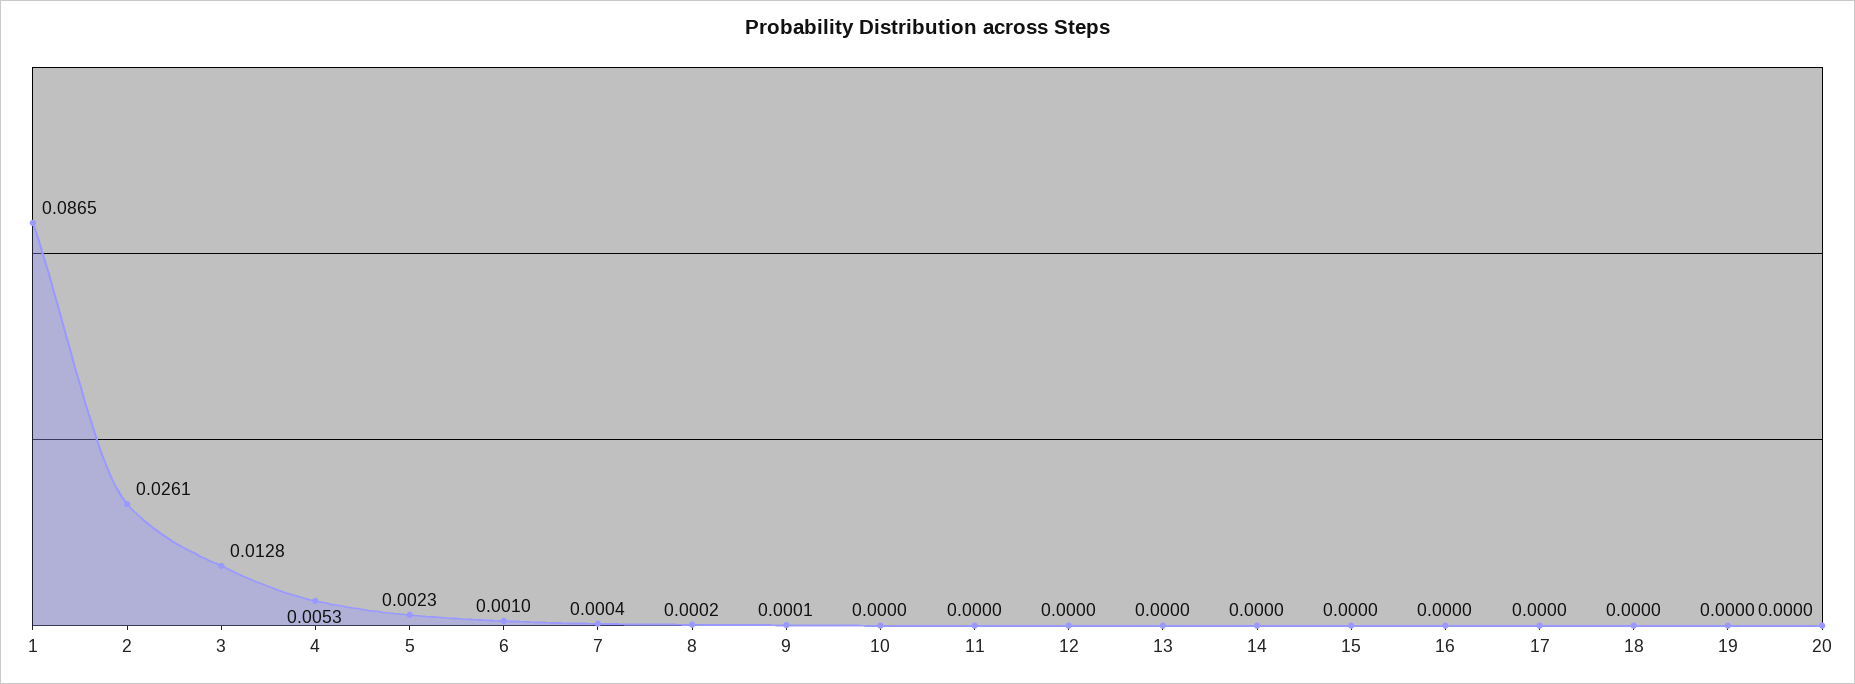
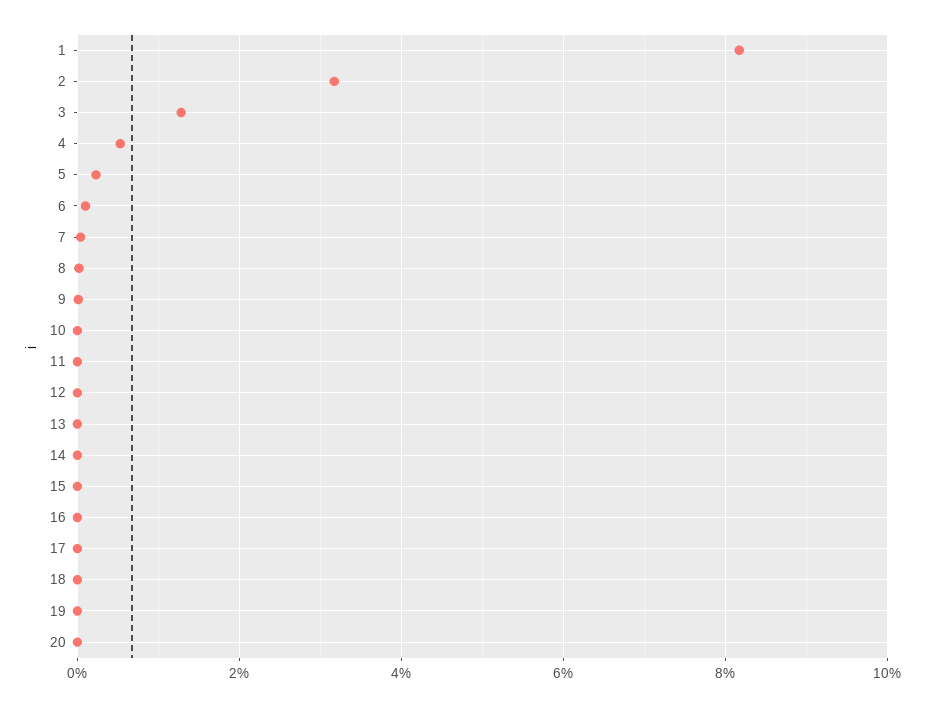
  {
-   "1": 0.0865,
+   "1": 0.082,
-   "2": 0.0261,
+   "2": 0.032,
    "3": 0.0128,
    "4": 0.0053,
    "5": 0.0023,
    "6": 0.001,
    "7": 0.0004,
    "8": 0.0002,
    "9": 0.0001,
    "10": 0,
    "11": 0,
    "12": 0,
    "13": 0,
    "14": 0,
    "15": 0,
    "16": 0,
    "17": 0,
    "18": 0,
    "19": 0,
    "20": 0
  }

